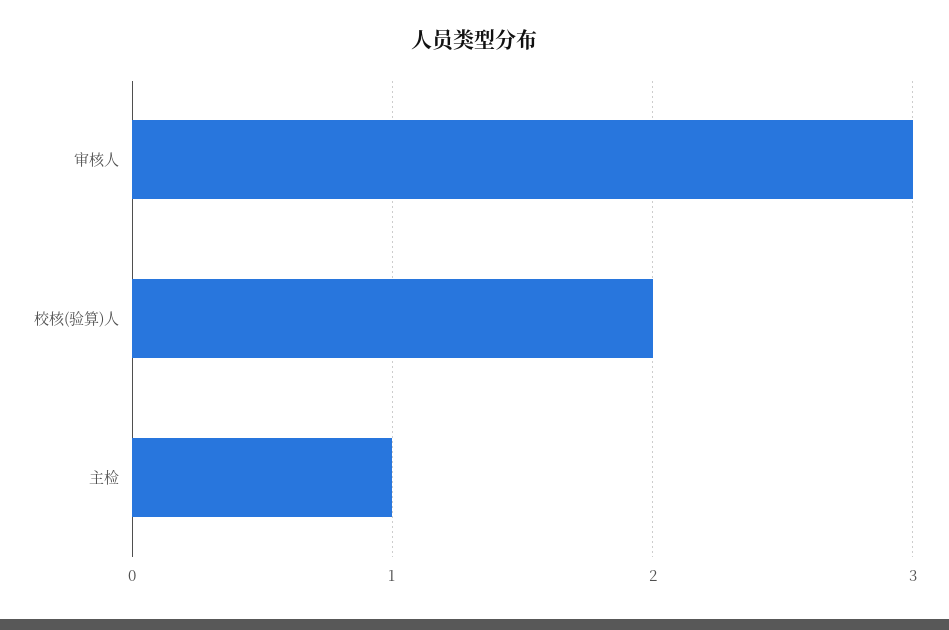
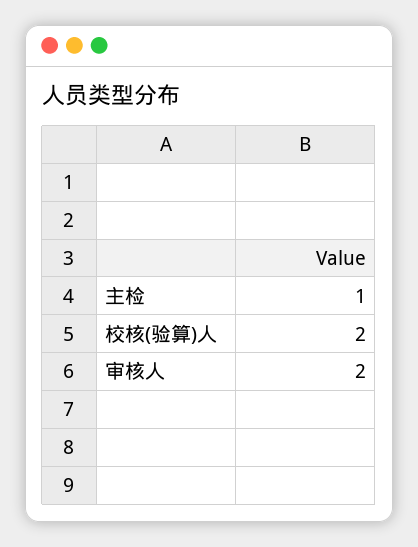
  {
-   "审核人": 3,
+   "审核人": 2,
    "校核(验算)人": 2,
    "主检": 1
  }

